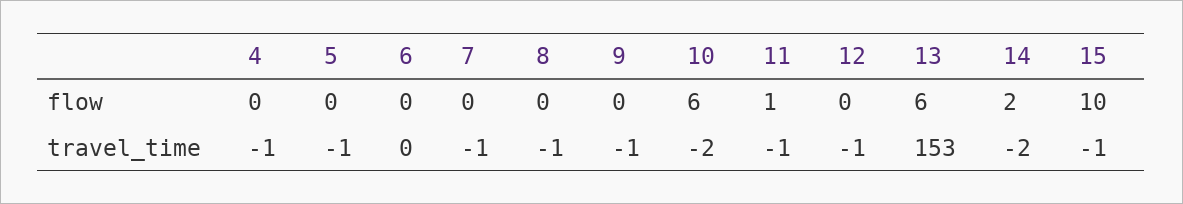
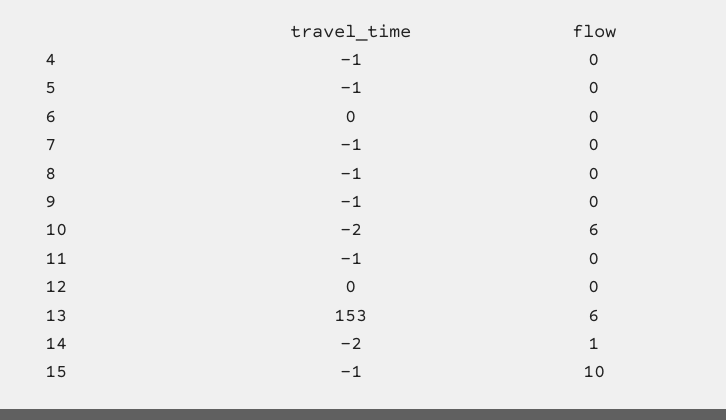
  {
    "4": {
      "flow": 0,
      "travel_time": -1
    },
    "5": {
      "flow": 0,
      "travel_time": -1
    },
    "6": {
      "flow": 0,
      "travel_time": 0
    },
    "7": {
      "flow": 0,
      "travel_time": -1
    },
    "8": {
      "flow": 0,
      "travel_time": -1
    },
    "9": {
      "flow": 0,
      "travel_time": -1
    },
    "10": {
      "flow": 6,
      "travel_time": -2
    },
    "11": {
-     "flow": 1,
+     "flow": 0,
      "travel_time": -1
    },
    "12": {
      "flow": 0,
-     "travel_time": -1
+     "travel_time": 0
    },
    "13": {
      "flow": 6,
      "travel_time": 153
    },
    "14": {
-     "flow": 2,
+     "flow": 1,
      "travel_time": -2
    },
    "15": {
      "flow": 10,
      "travel_time": -1
    }
  }

